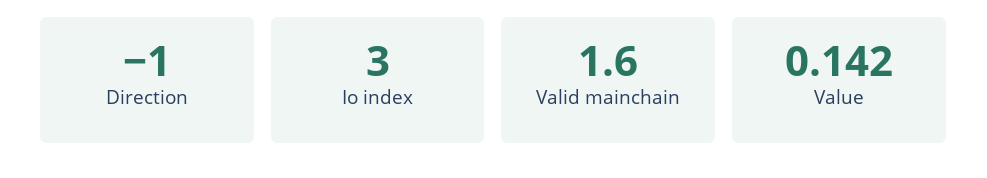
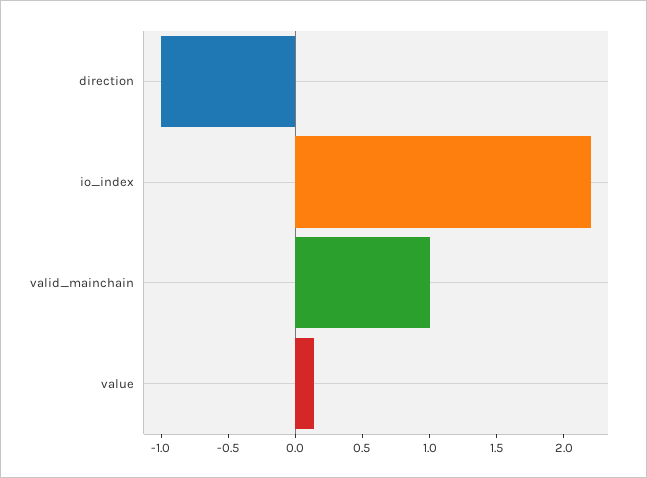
  {
    "Direction": -1,
-   "Io index": 3,
+   "Io index": 2.2,
-   "Valid mainchain": 1.6,
+   "Valid mainchain": 1,
    "Value": 0.142
  }

